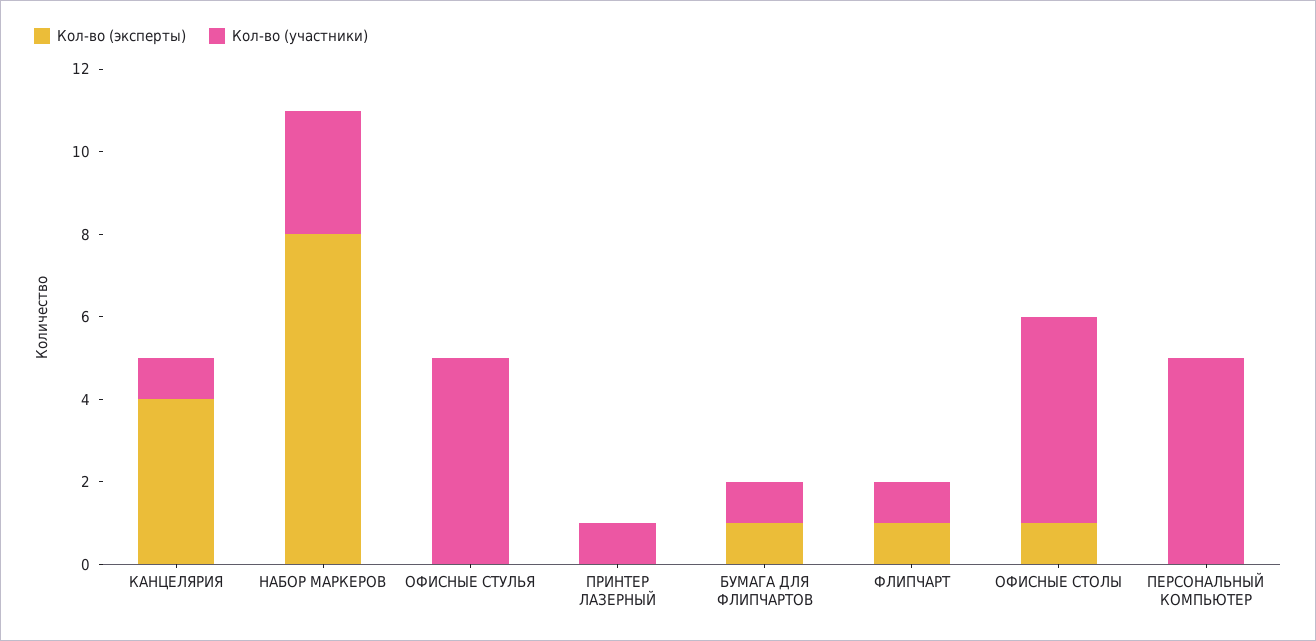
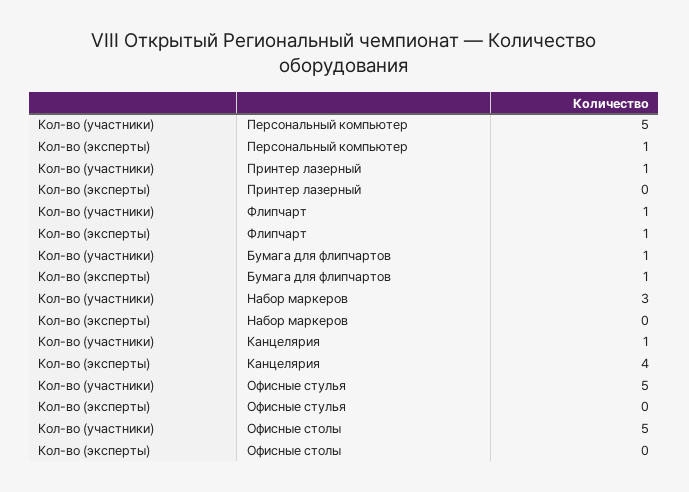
  {
    "Кол-во (эксперты)": {
      "КАНЦЕЛЯРИЯ": 4,
-     "НАБОР МАРКЕРОВ": 8,
+     "НАБОР МАРКЕРОВ": 0,
      "ОФИСНЫЕ СТУЛЬЯ": 0,
      "ПРИНТЕР ЛАЗЕРНЫЙ": 0,
      "БУМАГА ДЛЯ ФЛИПЧАРТОВ": 1,
      "ФЛИПЧАРТ": 1,
-     "ОФИСНЫЕ СТОЛЫ": 1,
+     "ОФИСНЫЕ СТОЛЫ": 0,
-     "ПЕРСОНАЛЬНЫЙ КОМПЬЮТЕР": 0
+     "ПЕРСОНАЛЬНЫЙ КОМПЬЮТЕР": 1
    },
    "Кол-во (участники)": {
      "КАНЦЕЛЯРИЯ": 1,
      "НАБОР МАРКЕРОВ": 3,
      "ОФИСНЫЕ СТУЛЬЯ": 5,
      "ПРИНТЕР ЛАЗЕРНЫЙ": 1,
      "БУМАГА ДЛЯ ФЛИПЧАРТОВ": 1,
      "ФЛИПЧАРТ": 1,
      "ОФИСНЫЕ СТОЛЫ": 5,
      "ПЕРСОНАЛЬНЫЙ КОМПЬЮТЕР": 5
    }
  }

